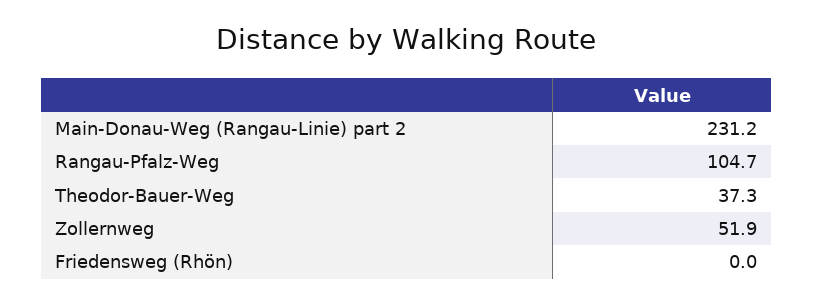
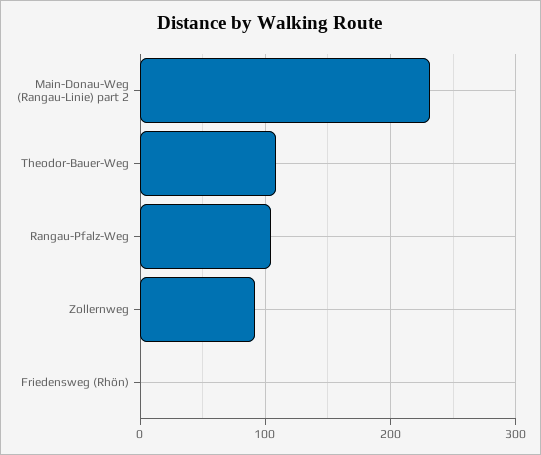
  {
    "Main-Donau-Weg (Rangau-Linie) part 2": 231.2,
    "Rangau-Pfalz-Weg": 104.7,
-   "Theodor-Bauer-Weg": 37.3,
+   "Theodor-Bauer-Weg": 110,
-   "Zollernweg": 51.9,
+   "Zollernweg": 90,
    "Friedensweg (Rhön)": 0
  }

